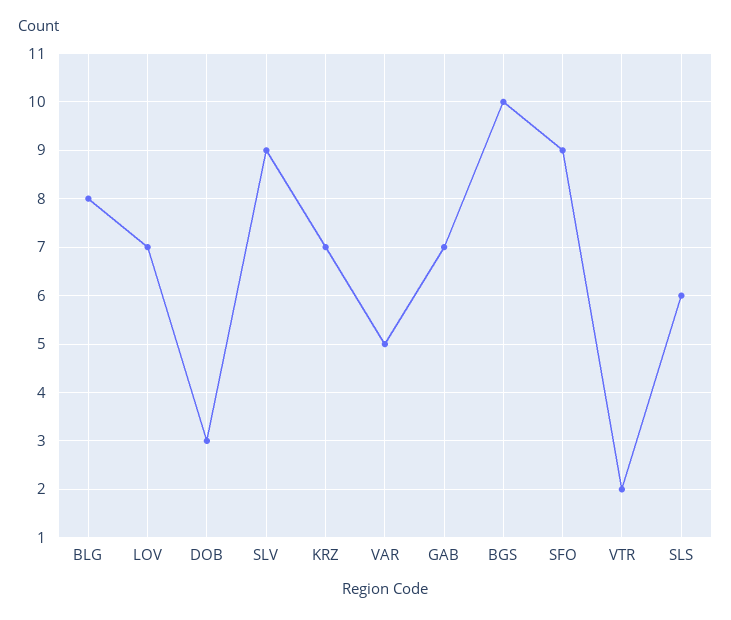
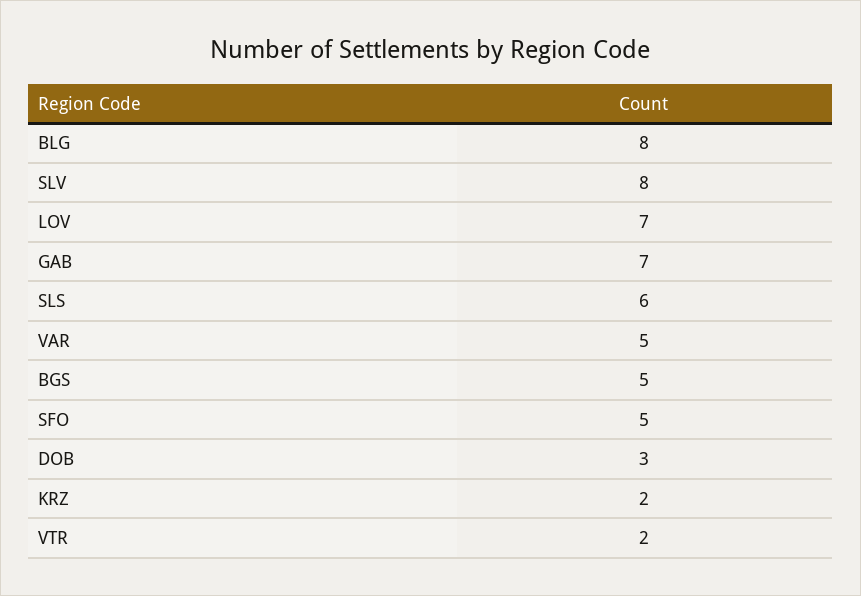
  {
    "BLG": 8,
    "LOV": 7,
    "DOB": 3,
-   "SLV": 9,
+   "SLV": 8,
-   "KRZ": 7,
+   "KRZ": 2,
    "VAR": 5,
    "GAB": 7,
-   "BGS": 10,
+   "BGS": 5,
-   "SFO": 9,
+   "SFO": 5,
    "VTR": 2,
    "SLS": 6
  }

